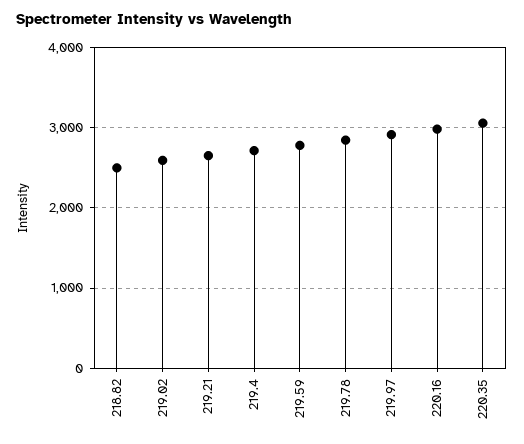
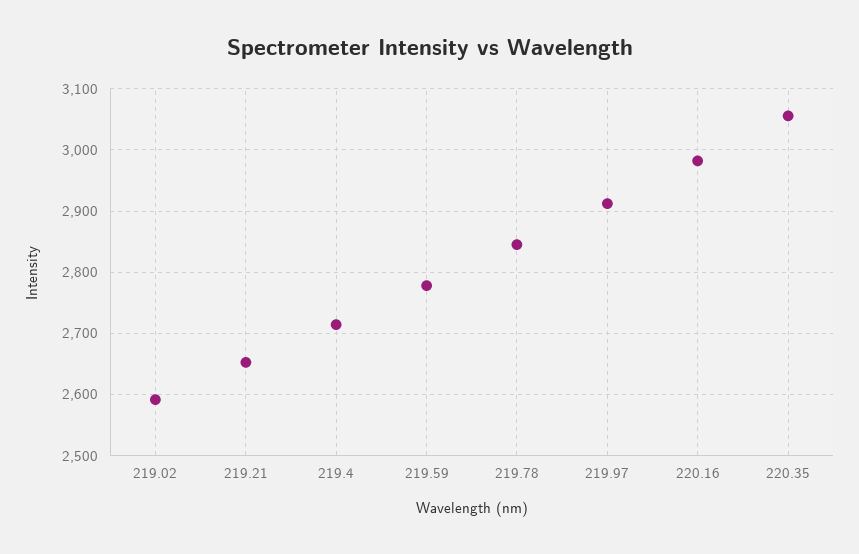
  {
-   "218.82": 2500,
    "219.02": 2590,
    "219.21": 2650,
    "219.4": 2710,
    "219.59": 2780,
    "219.78": 2850,
    "219.97": 2910,
    "220.16": 2980,
    "220.35": 3060
  }

